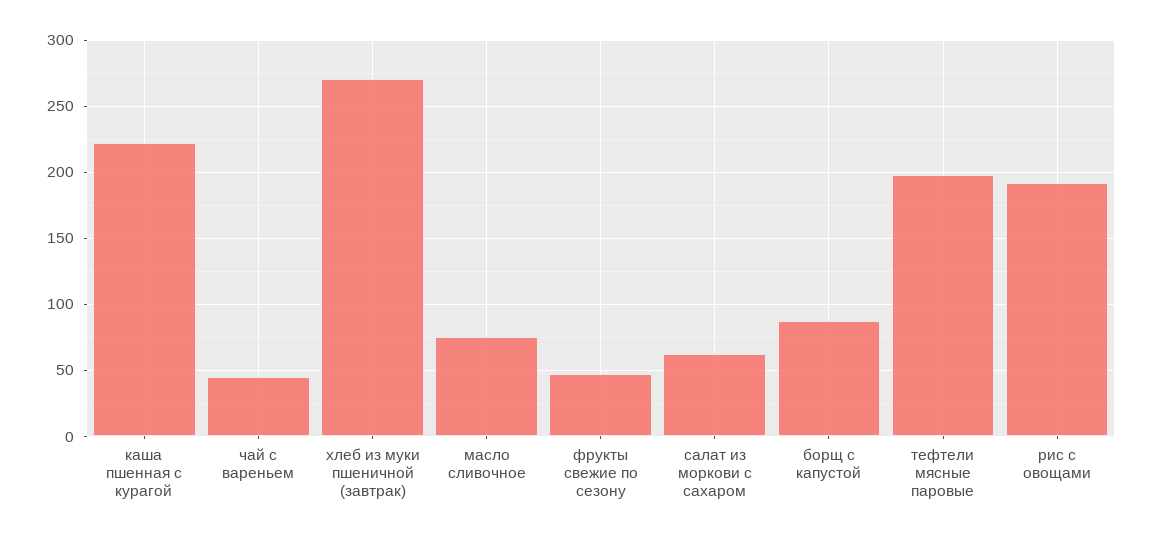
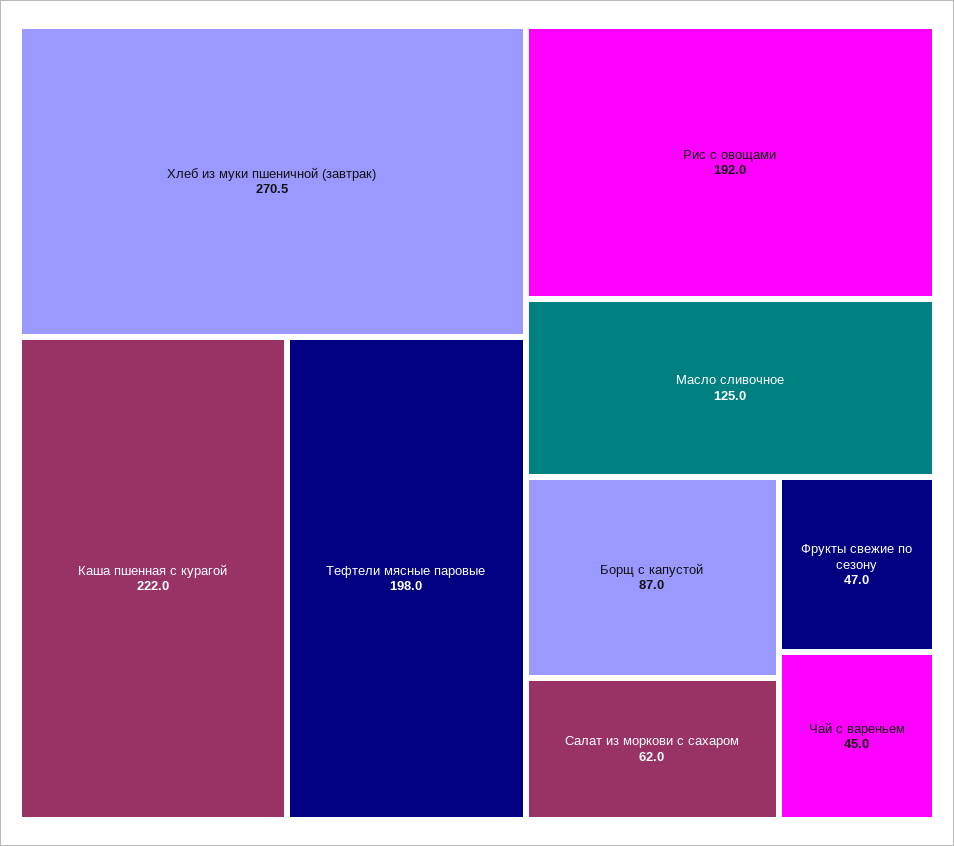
  {
    "каша пшенная с курагой": 222,
    "чай с вареньем": 45,
    "хлеб из муки пшеничной (завтрак)": 270.5,
-   "масло сливочное": 75,
+   "масло сливочное": 125,
    "фрукты свежие по сезону": 47,
    "салат из моркови с сахаром": 62,
    "борщ с капустой": 87,
    "тефтели мясные паровые": 198,
    "рис с овощами": 192
  }

